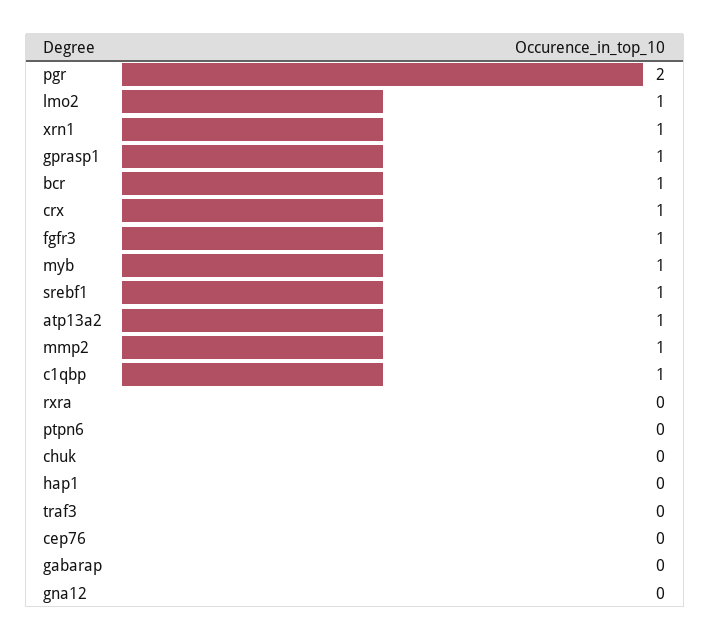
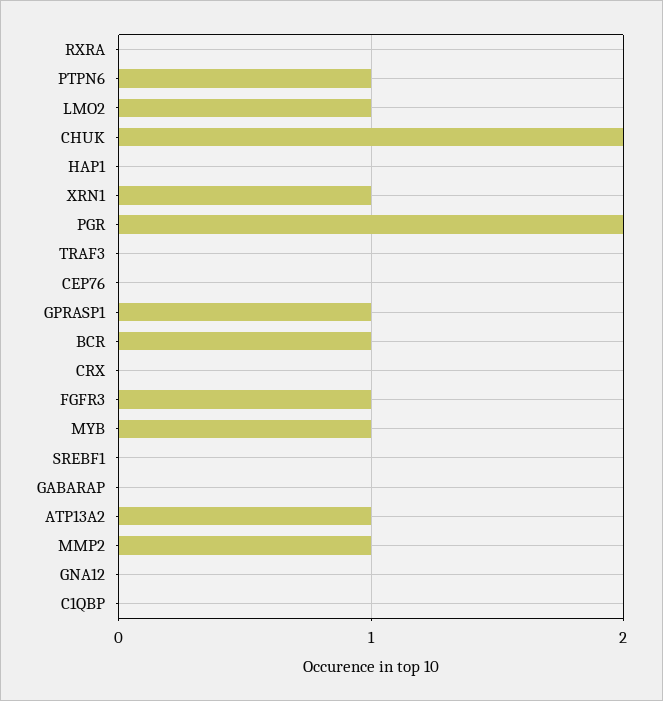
  {
    "pgr": 2,
    "lmo2": 1,
    "xrn1": 1,
    "gprasp1": 1,
    "bcr": 1,
-   "crx": 1,
+   "crx": 0,
    "fgfr3": 1,
    "myb": 1,
-   "srebf1": 1,
+   "srebf1": 0,
    "atp13a2": 1,
    "mmp2": 1,
-   "c1qbp": 1,
+   "c1qbp": 0,
    "rxra": 0,
-   "ptpn6": 0,
+   "ptpn6": 1,
-   "chuk": 0,
+   "chuk": 2,
    "hap1": 0,
    "traf3": 0,
    "cep76": 0,
    "gabarap": 0,
    "gna12": 0
  }

